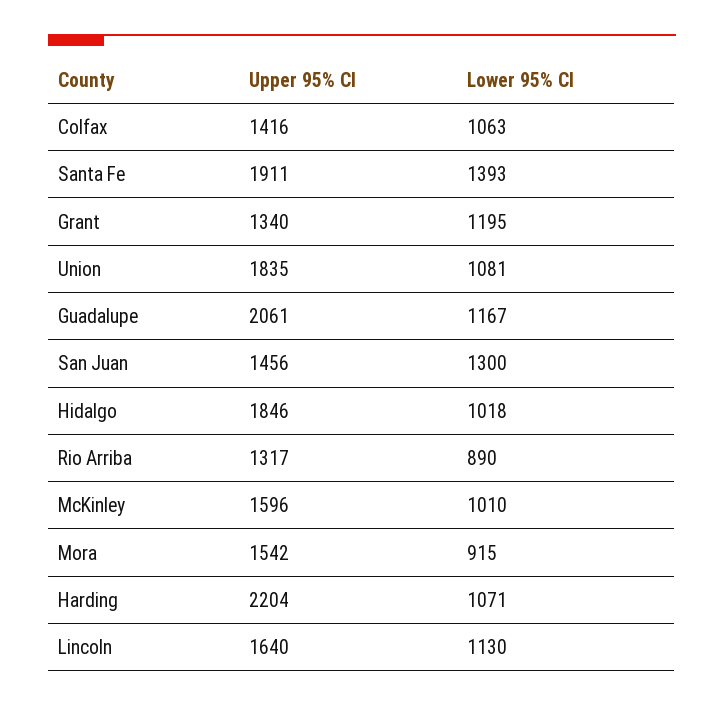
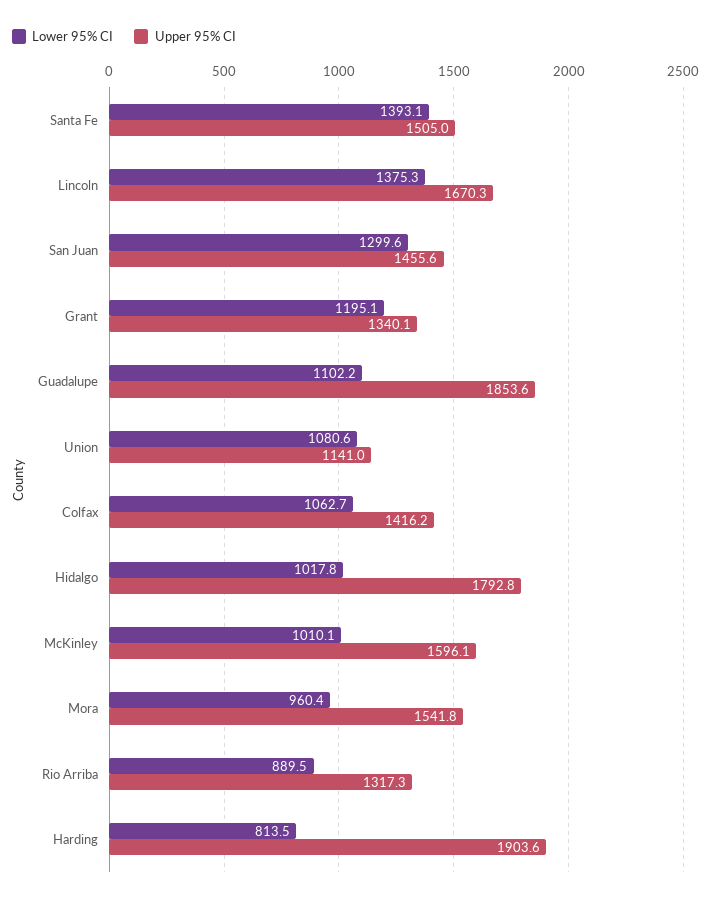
  {
    "Upper 95% CI": {
      "Colfax": 1416.2,
-     "Santa Fe": 1911,
+     "Santa Fe": 1505,
      "Grant": 1340.1,
-     "Union": 1835,
+     "Union": 1141,
-     "Guadalupe": 2061,
+     "Guadalupe": 1853.6,
      "San Juan": 1455.6,
-     "Hidalgo": 1846,
+     "Hidalgo": 1792.8,
      "Rio Arriba": 1317.3,
      "McKinley": 1596.1,
      "Mora": 1541.8,
-     "Harding": 2204,
+     "Harding": 1903.6,
-     "Lincoln": 1640
+     "Lincoln": 1670.3
    },
    "Lower 95% CI": {
      "Colfax": 1062.7,
      "Santa Fe": 1393.1,
      "Grant": 1195.1,
      "Union": 1080.6,
-     "Guadalupe": 1167,
+     "Guadalupe": 1102.2,
      "San Juan": 1299.6,
      "Hidalgo": 1017.8,
      "Rio Arriba": 889.5,
      "McKinley": 1010.1,
-     "Mora": 915,
+     "Mora": 960.4,
-     "Harding": 1071,
+     "Harding": 813.5,
-     "Lincoln": 1130
+     "Lincoln": 1375.3
    }
  }

